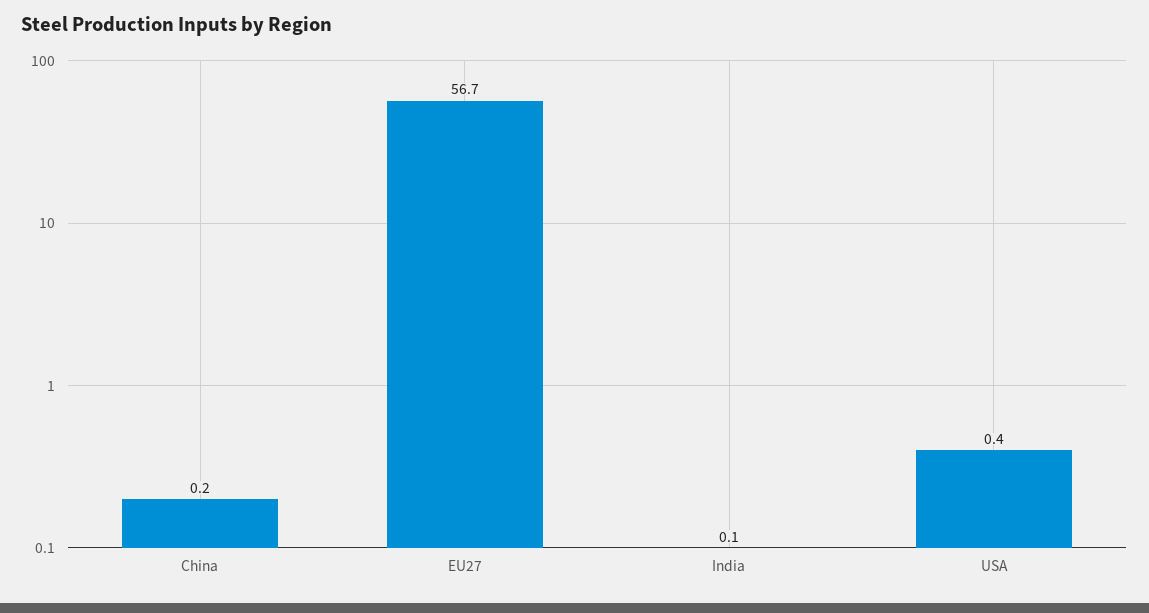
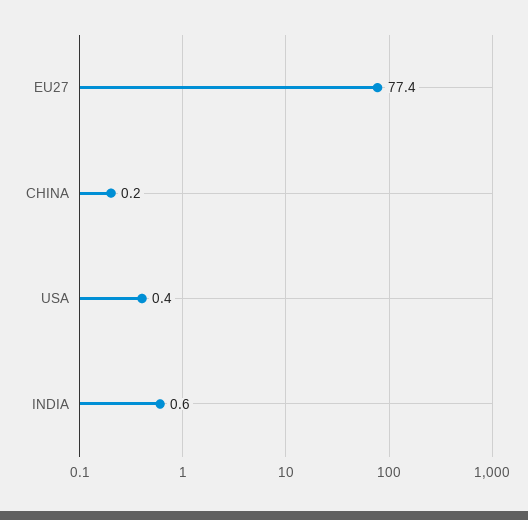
  {
    "China": 0.2,
-   "EU27": 56.7,
+   "EU27": 77.4,
-   "India": 0.1,
+   "India": 0.6,
    "USA": 0.4
  }

